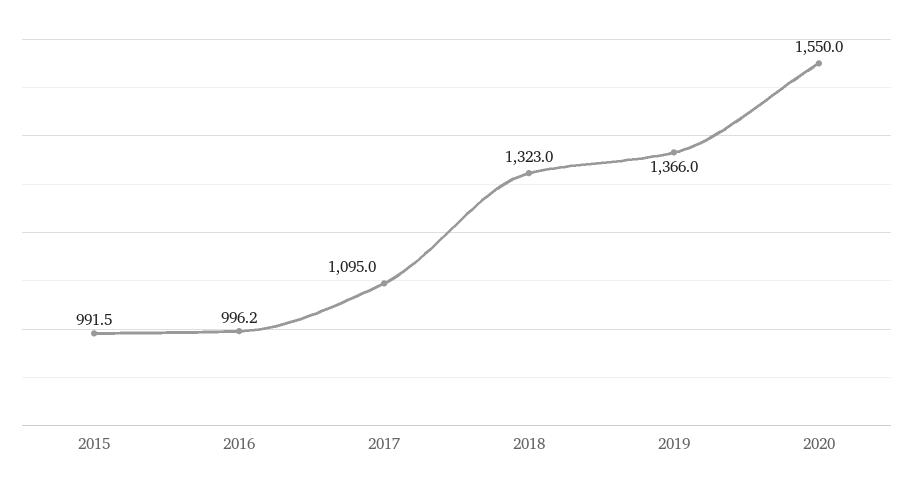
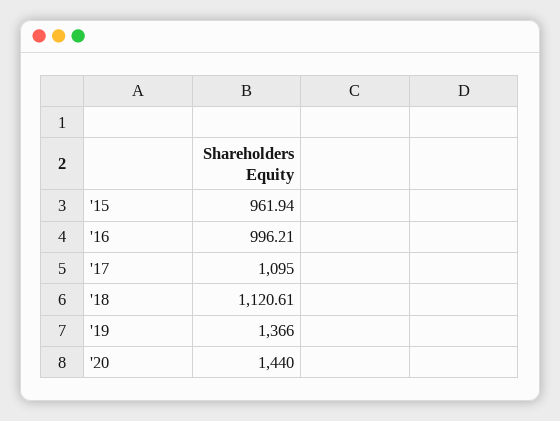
  {
-   "2015": 991.5,
+   "2015": 961.94,
    "2016": 996.21,
    "2017": 1095,
-   "2018": 1323,
+   "2018": 1120.61,
    "2019": 1366,
-   "2020": 1550
+   "2020": 1440
  }

